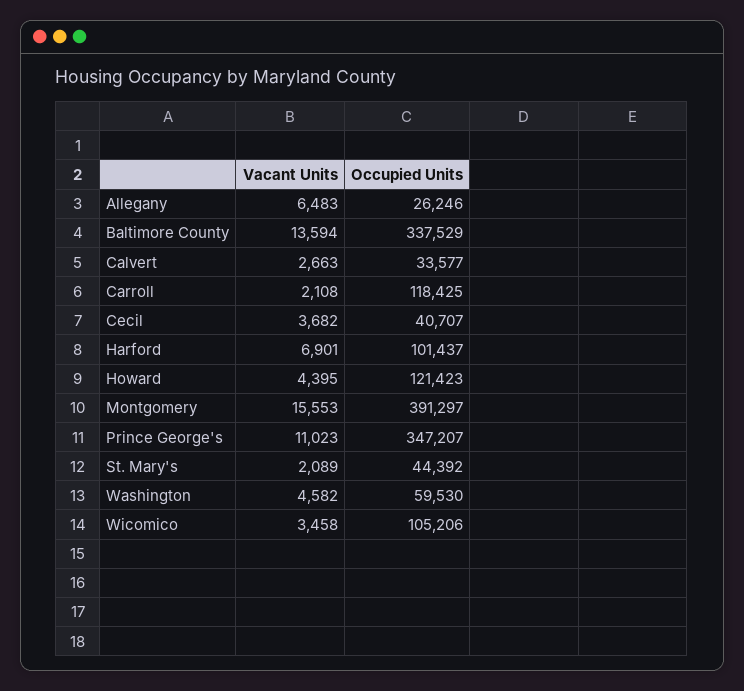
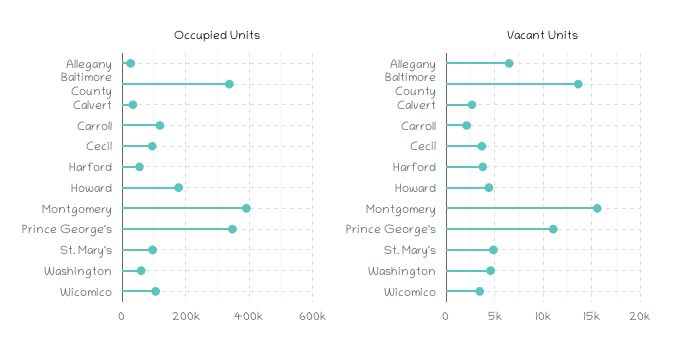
  {
    "Vacant Units": {
      "Allegany": 6483,
      "Baltimore County": 13594,
      "Calvert": 2663,
      "Carroll": 2108,
      "Cecil": 3682,
-     "Harford": 6901,
+     "Harford": 4000,
      "Howard": 4395,
      "Montgomery": 15553,
      "Prince George's": 11023,
-     "St. Mary's": 2089,
+     "St. Mary's": 5000,
      "Washington": 4582,
      "Wicomico": 3458
    },
    "Occupied Units": {
      "Allegany": 26246,
      "Baltimore County": 337529,
      "Calvert": 33577,
      "Carroll": 118425,
-     "Cecil": 40707,
+     "Cecil": 100000,
-     "Harford": 101437,
+     "Harford": 60000,
-     "Howard": 121423,
+     "Howard": 180000,
      "Montgomery": 391297,
      "Prince George's": 347207,
-     "St. Mary's": 44392,
+     "St. Mary's": 100000,
      "Washington": 59530,
      "Wicomico": 105206
    }
  }

